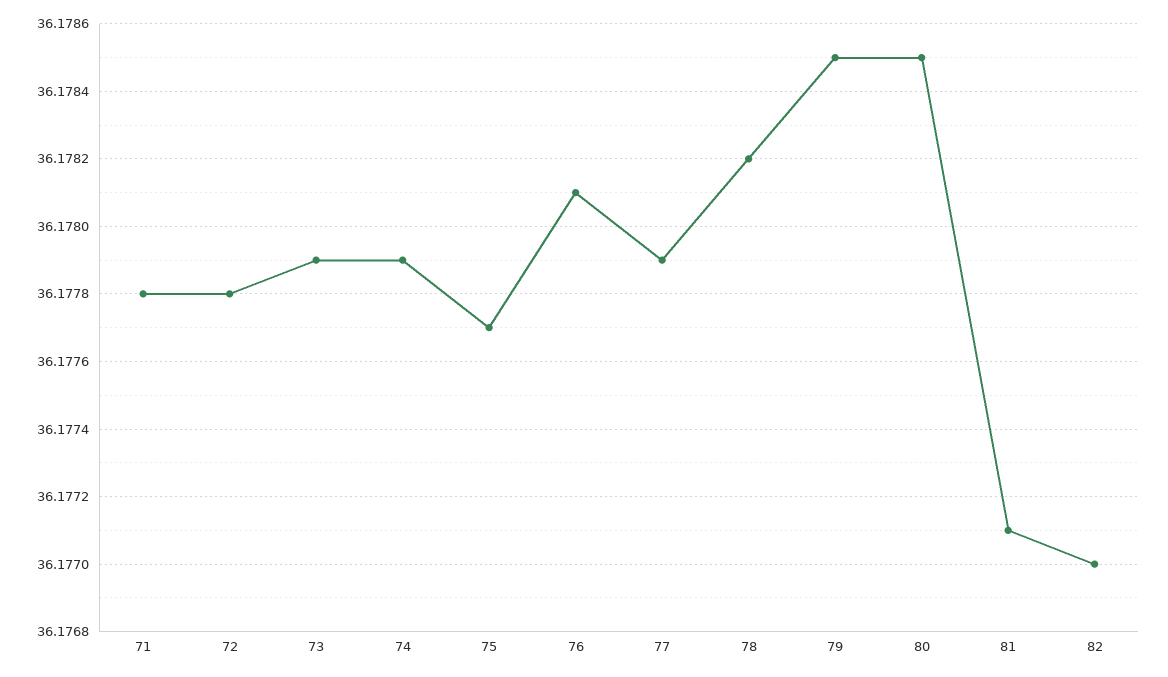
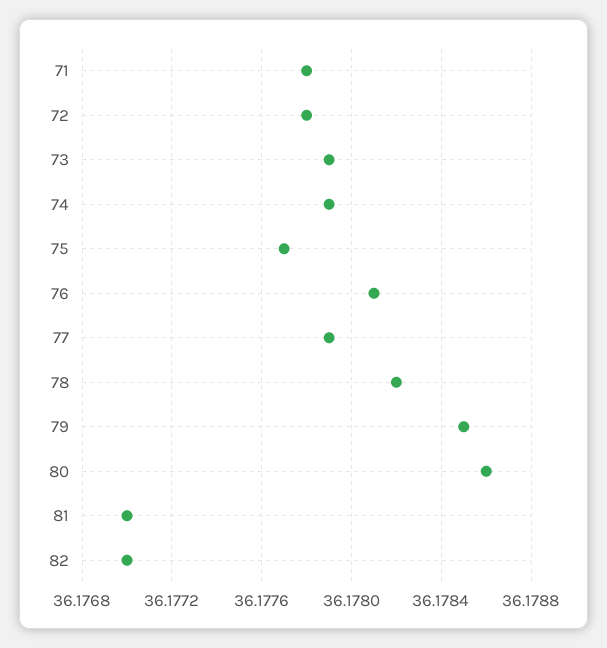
  {
    "71": 36.1778,
    "72": 36.1778,
    "73": 36.1779,
    "74": 36.1779,
    "75": 36.1777,
    "76": 36.1781,
    "77": 36.1779,
    "78": 36.1782,
    "79": 36.1785,
-   "80": 36.1785,
+   "80": 36.1786,
-   "81": 36.1771,
+   "81": 36.177,
    "82": 36.177
  }

